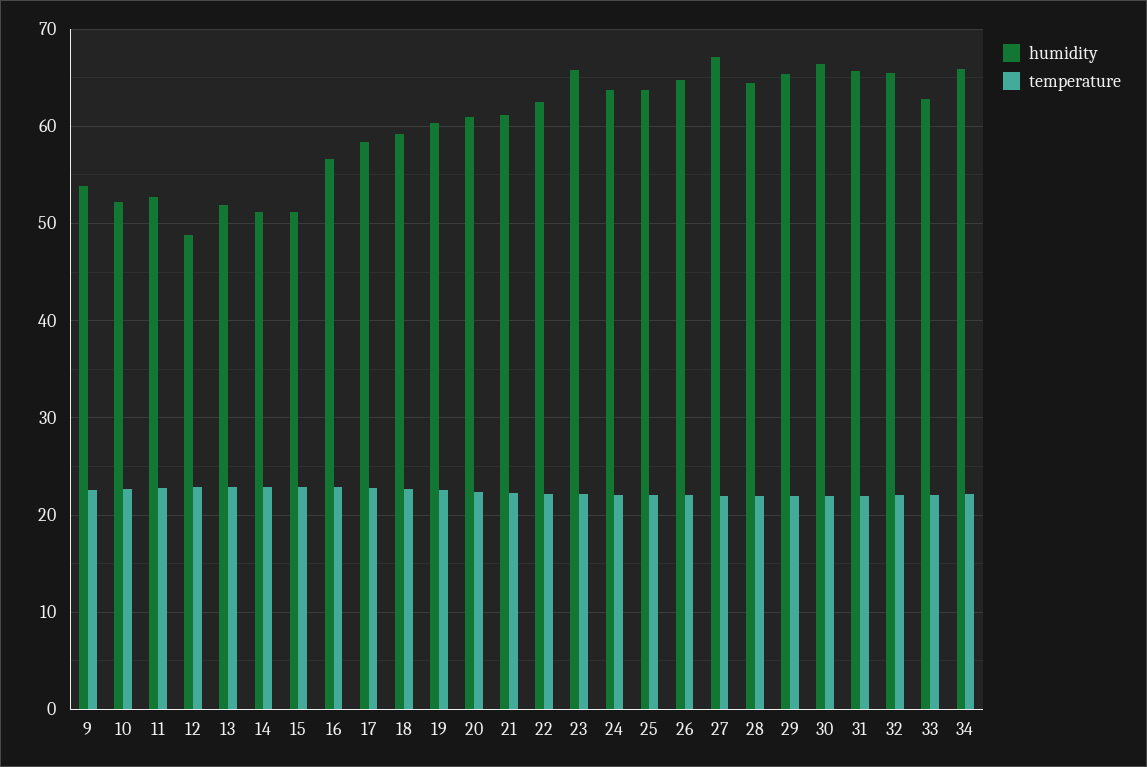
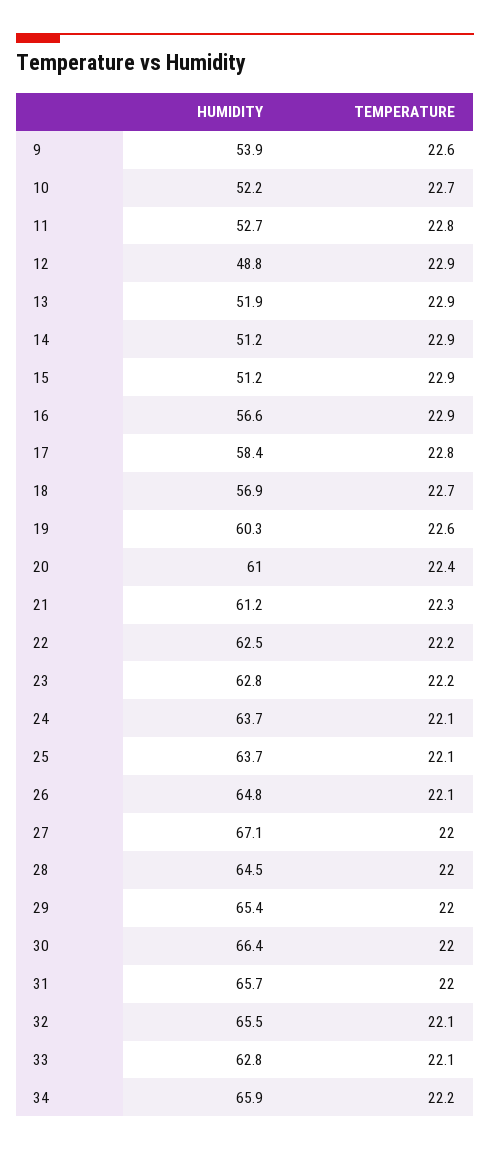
  {
    "humidity": {
      "9": 53.9,
      "10": 52.2,
      "11": 52.7,
      "12": 48.8,
      "13": 51.9,
      "14": 51.2,
      "15": 51.2,
      "16": 56.6,
      "17": 58.4,
-     "18": 59,
+     "18": 56.9,
      "19": 60.3,
      "20": 61,
      "21": 61.2,
      "22": 62.5,
-     "23": 66,
+     "23": 62.8,
      "24": 63.7,
      "25": 63.7,
      "26": 64.8,
      "27": 67.1,
      "28": 64.5,
      "29": 65.4,
      "30": 66.4,
      "31": 65.7,
      "32": 65.5,
      "33": 62.8,
      "34": 65.9
    },
    "temperature": {
      "9": 22.6,
      "10": 22.7,
      "11": 22.8,
      "12": 22.9,
      "13": 22.9,
      "14": 22.9,
      "15": 22.9,
      "16": 22.9,
      "17": 22.8,
      "18": 22.7,
      "19": 22.6,
      "20": 22.4,
      "21": 22.3,
      "22": 22.2,
      "23": 22.2,
      "24": 22.1,
      "25": 22.1,
      "26": 22.1,
      "27": 22,
      "28": 22,
      "29": 22,
      "30": 22,
      "31": 22,
      "32": 22.1,
      "33": 22.1,
      "34": 22.2
    }
  }

